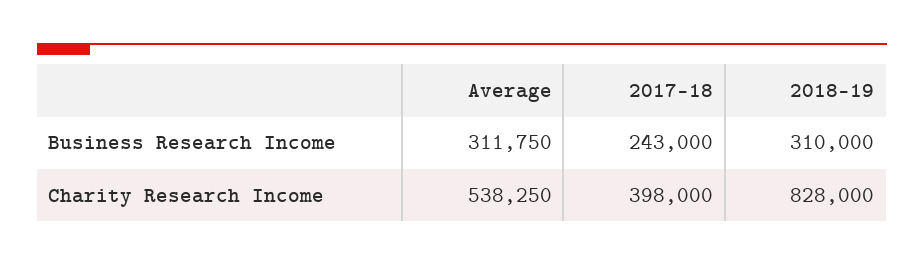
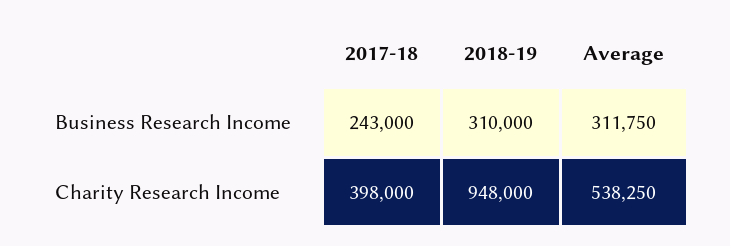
  {
    "Average": {
      "Business Research Income": 311750,
      "Charity Research Income": 538250
    },
    "2017-18": {
      "Business Research Income": 243000,
      "Charity Research Income": 398000
    },
    "2018-19": {
      "Business Research Income": 310000,
-     "Charity Research Income": 828000
+     "Charity Research Income": 948000
    }
  }

